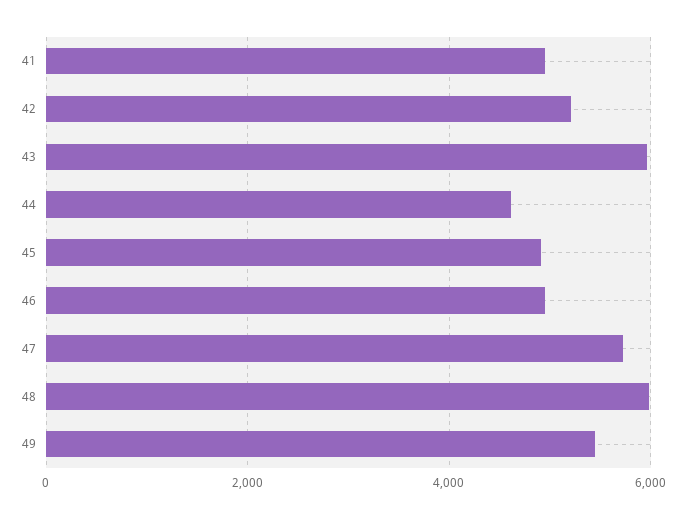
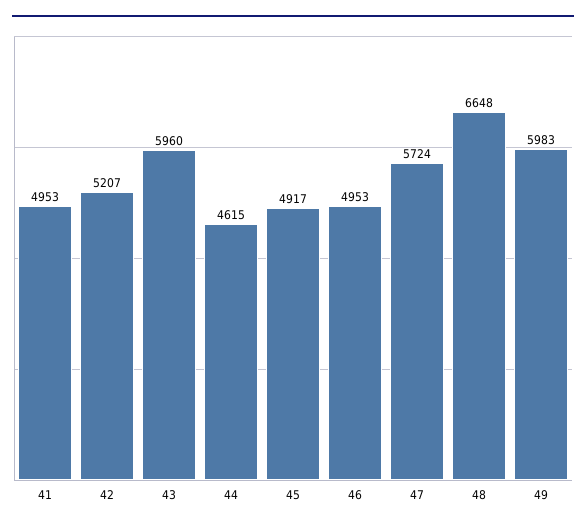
  {
    "41": 4953,
    "42": 5207,
    "43": 5960,
    "44": 4615,
    "45": 4917,
    "46": 4953,
    "47": 5724,
-   "48": 6000,
+   "48": 6648,
-   "49": 5400
+   "49": 5983
  }

